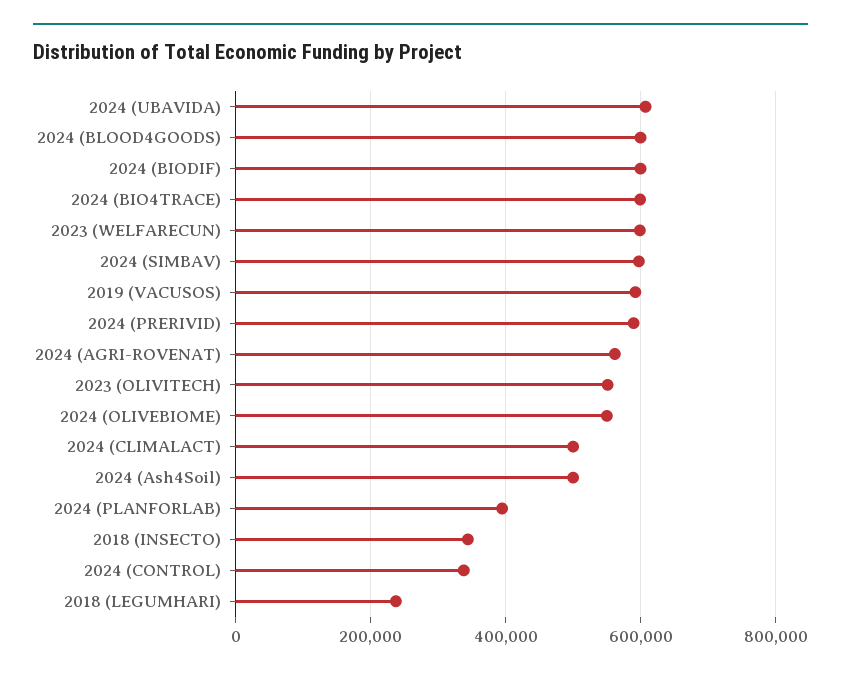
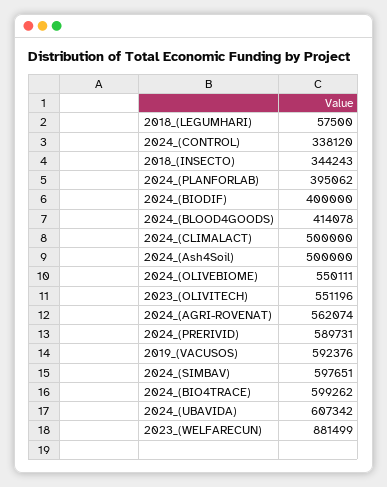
  {
    "2024 (UBAVIDA)": 607342,
-   "2024 (BLOOD4GOODS)": 600000,
+   "2024 (BLOOD4GOODS)": 414078,
-   "2024 (BIODIF)": 600000,
+   "2024 (BIODIF)": 400000,
    "2024 (BIO4TRACE)": 599262,
-   "2023 (WELFARECUN)": 600000,
+   "2023 (WELFARECUN)": 881499,
    "2024 (SIMBAV)": 597651,
    "2019 (VACUSOS)": 592376,
    "2024 (PRERIVID)": 589731,
    "2024 (AGRI-ROVENAT)": 562074,
    "2023 (OLIVITECH)": 551196,
    "2024 (OLIVEBIOME)": 550111,
    "2024 (CLIMALACT)": 500000,
    "2024 (Ash4Soil)": 500000,
    "2024 (PLANFORLAB)": 395062,
    "2018 (INSECTO)": 344243,
    "2024 (CONTROL)": 338120,
-   "2018 (LEGUMHARI)": 240000
+   "2018 (LEGUMHARI)": 57500
  }

